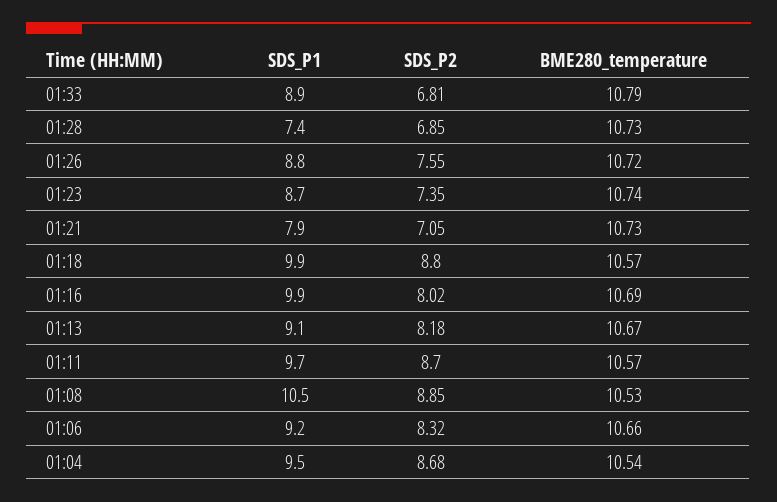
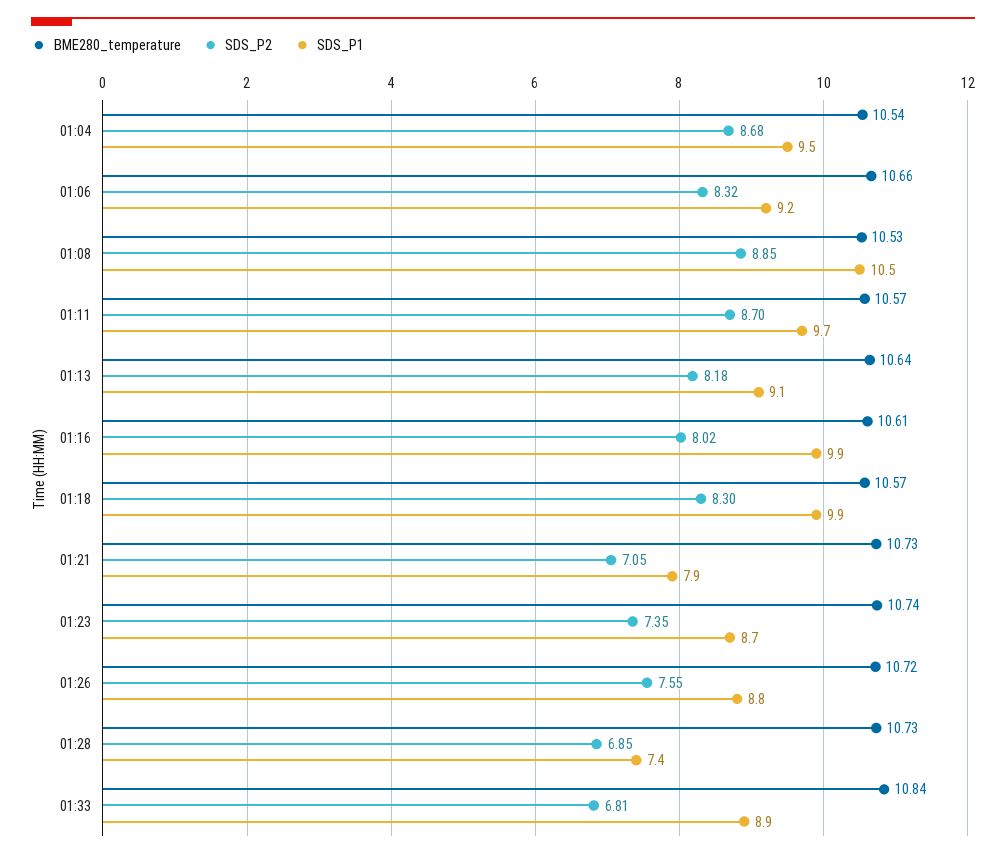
  {
    "SDS_P1": {
      "01:33": 8.9,
      "01:28": 7.4,
      "01:26": 8.8,
      "01:23": 8.7,
      "01:21": 7.9,
      "01:18": 9.9,
      "01:16": 9.9,
      "01:13": 9.1,
      "01:11": 9.7,
      "01:08": 10.5,
      "01:06": 9.2,
      "01:04": 9.5
    },
    "SDS_P2": {
      "01:33": 6.81,
      "01:28": 6.85,
      "01:26": 7.55,
      "01:23": 7.35,
      "01:21": 7.05,
-     "01:18": 8.8,
+     "01:18": 8.3,
      "01:16": 8.02,
      "01:13": 8.18,
      "01:11": 8.7,
      "01:08": 8.85,
      "01:06": 8.32,
      "01:04": 8.68
    },
    "BME280_temperature": {
-     "01:33": 10.79,
+     "01:33": 10.84,
      "01:28": 10.73,
      "01:26": 10.72,
      "01:23": 10.74,
      "01:21": 10.73,
      "01:18": 10.57,
-     "01:16": 10.69,
+     "01:16": 10.61,
-     "01:13": 10.67,
+     "01:13": 10.64,
      "01:11": 10.57,
      "01:08": 10.53,
      "01:06": 10.66,
      "01:04": 10.54
    }
  }

